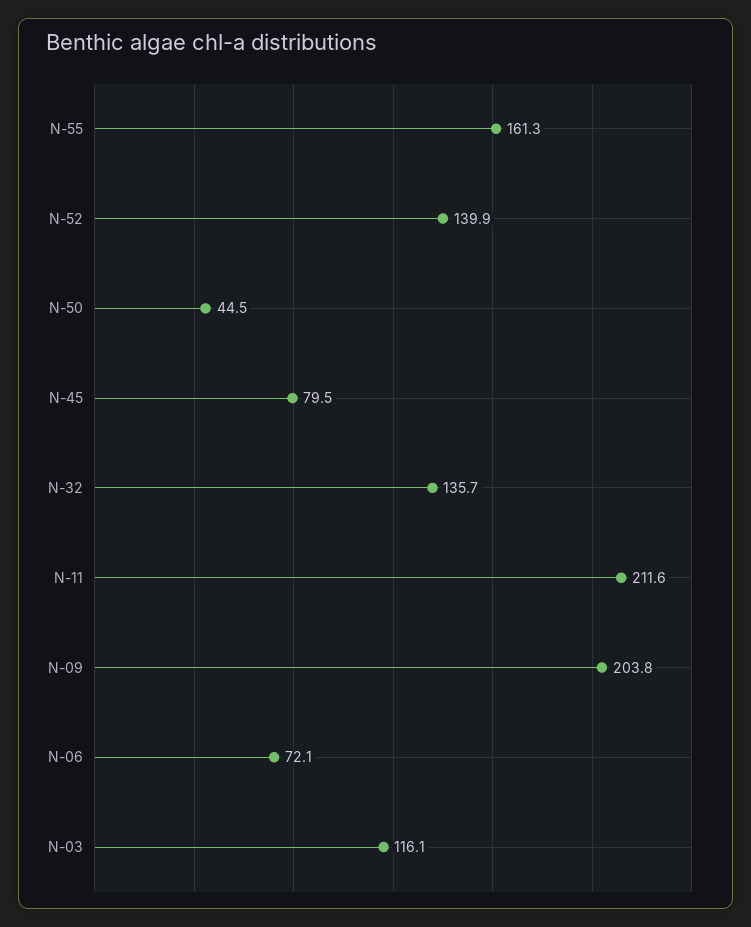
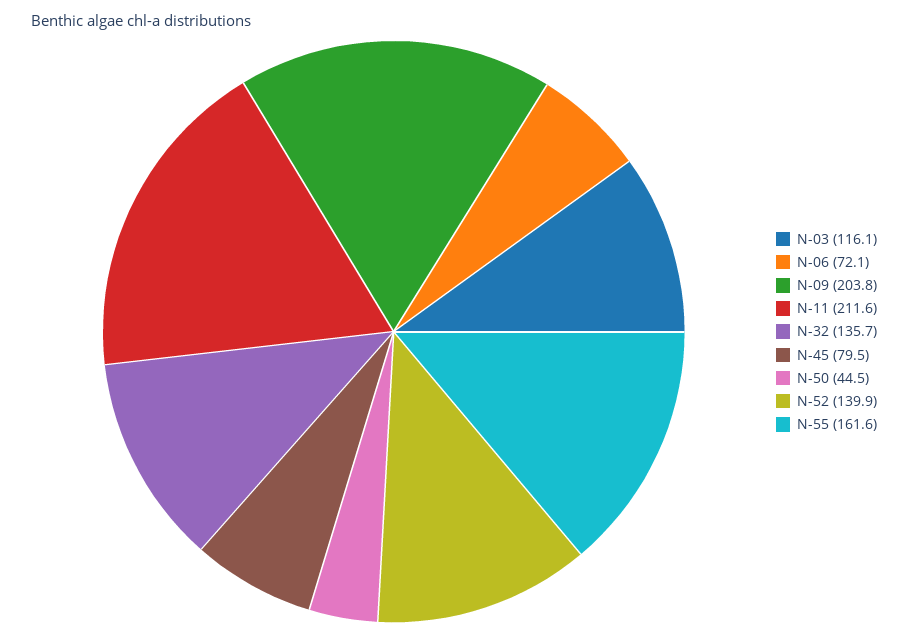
  {
-   "N-55": 161.3,
+   "N-55": 161.6,
    "N-52": 139.9,
    "N-50": 44.5,
    "N-45": 79.5,
    "N-32": 135.7,
    "N-11": 211.6,
    "N-09": 203.8,
    "N-06": 72.1,
    "N-03": 116.1
  }

